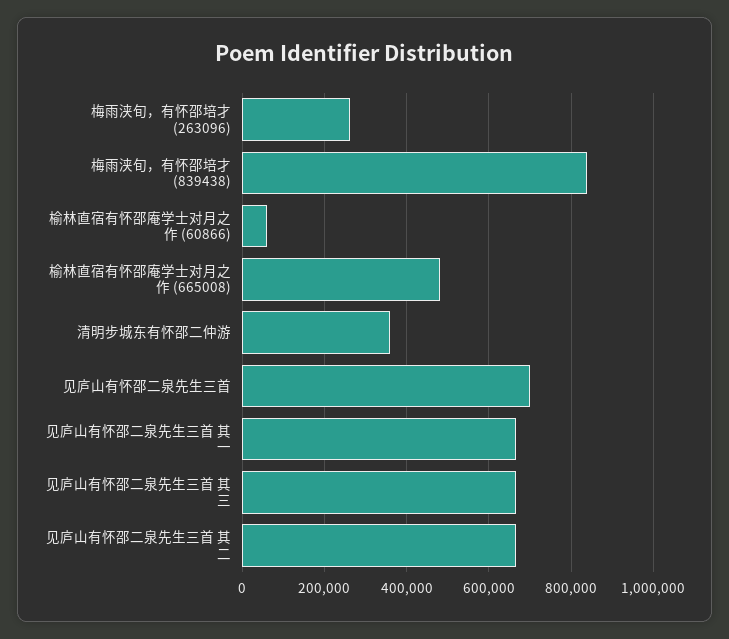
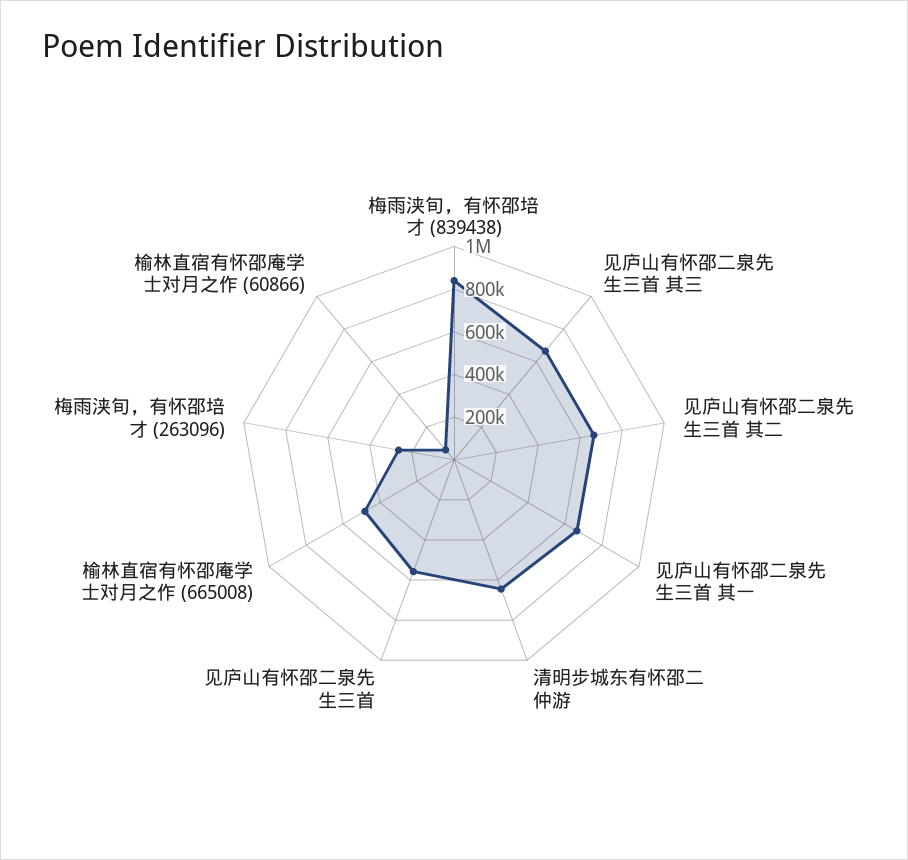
  {
    "梅雨浃旬，有怀邵培才 (263096)": 260000,
    "梅雨浃旬，有怀邵培才 (839438)": 840000,
    "榆林直宿有怀邵庵学士对月之作 (60866)": 60000,
    "榆林直宿有怀邵庵学士对月之作 (665008)": 480000,
-   "清明步城东有怀邵二仲游": 360000,
+   "清明步城东有怀邵二仲游": 650000,
-   "见庐山有怀邵二泉先生三首": 700000,
+   "见庐山有怀邵二泉先生三首": 550000,
    "见庐山有怀邵二泉先生三首 其一": 660000,
    "见庐山有怀邵二泉先生三首 其三": 660000,
    "见庐山有怀邵二泉先生三首 其二": 660000
  }

